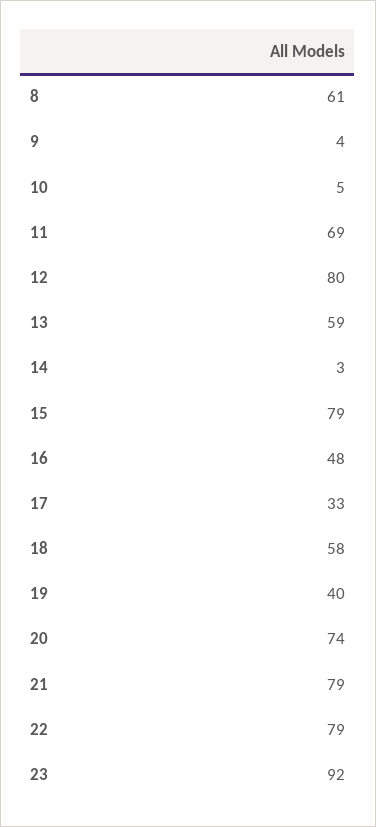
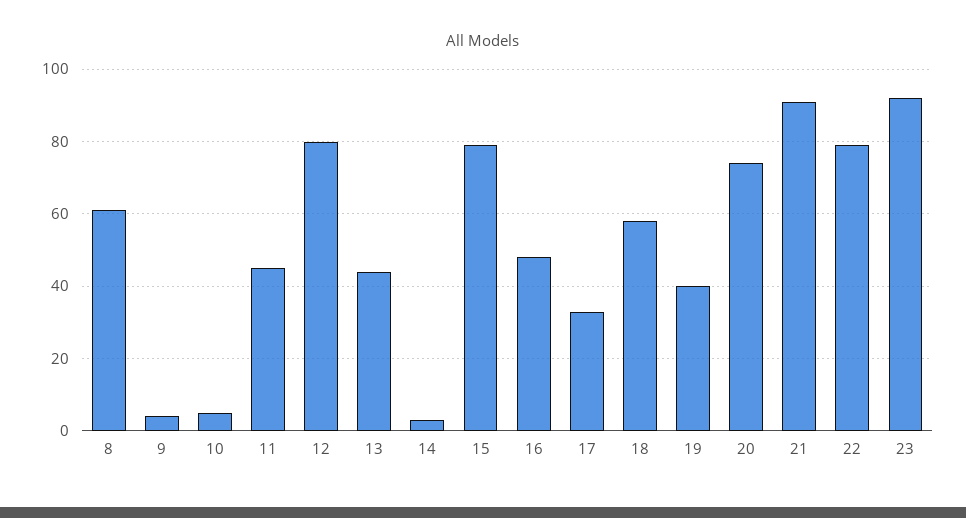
  {
    "8": 61,
    "9": 4,
    "10": 5,
-   "11": 69,
+   "11": 45,
    "12": 80,
-   "13": 59,
+   "13": 45,
    "14": 3,
    "15": 79,
    "16": 48,
    "17": 33,
    "18": 58,
    "19": 40,
    "20": 74,
-   "21": 79,
+   "21": 90,
    "22": 79,
    "23": 92
  }

